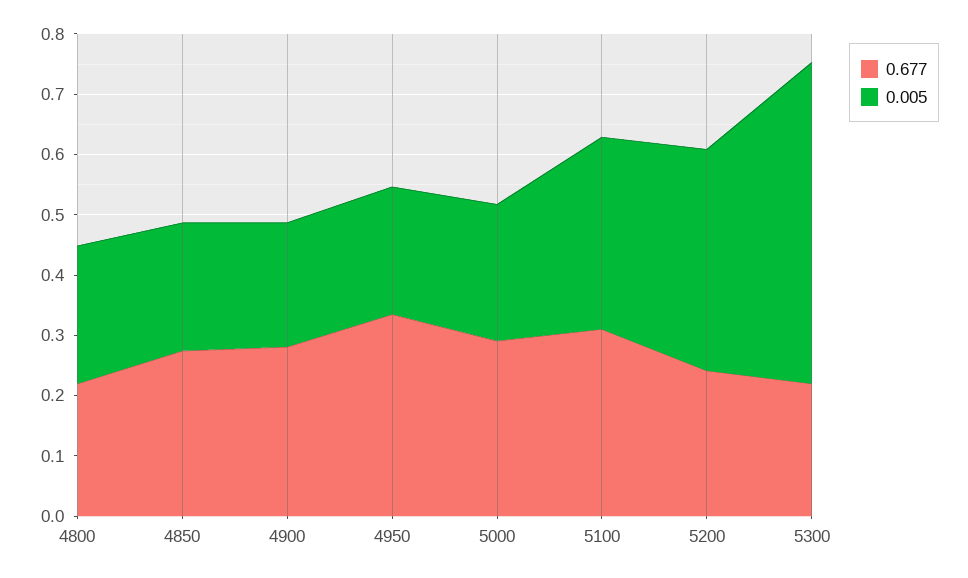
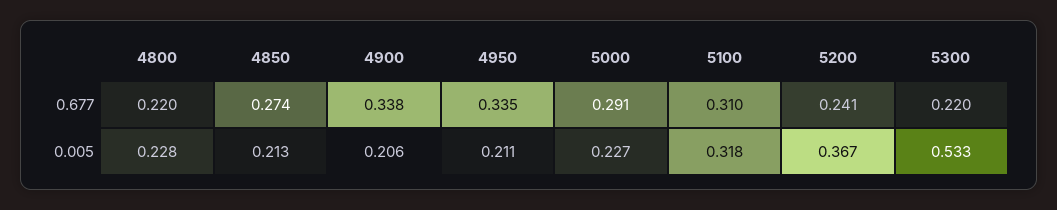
  {
    "0.677": {
      "4800": 0.22,
      "4850": 0.274,
-     "4900": 0.28,
+     "4900": 0.338,
      "4950": 0.335,
      "5000": 0.291,
      "5100": 0.31,
      "5200": 0.241,
      "5300": 0.22
    },
    "0.005": {
      "4800": 0.228,
      "4850": 0.213,
      "4900": 0.206,
      "4950": 0.211,
      "5000": 0.227,
      "5100": 0.318,
      "5200": 0.367,
      "5300": 0.533
    }
  }

